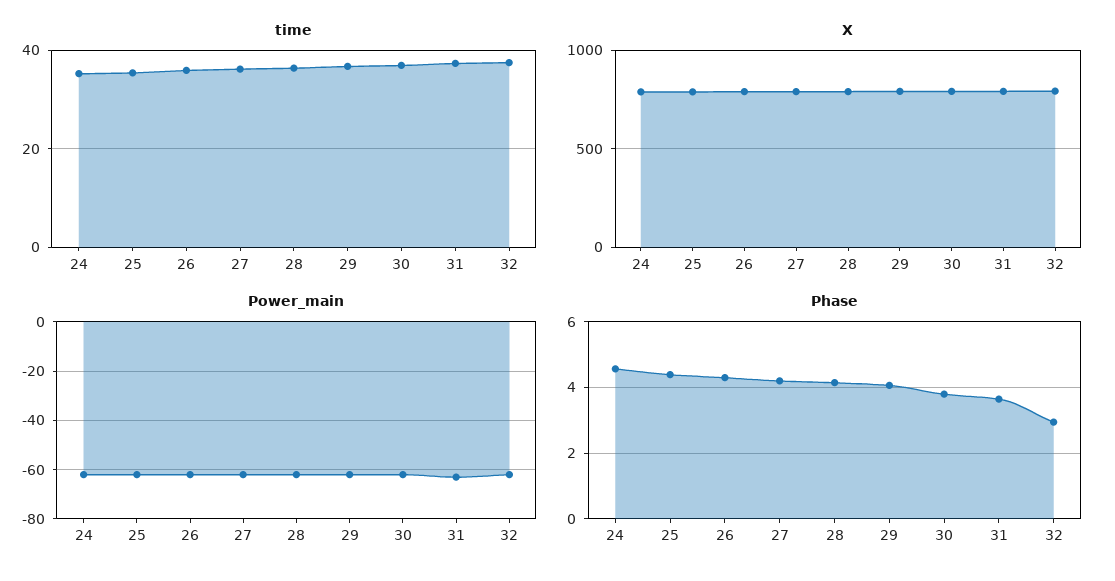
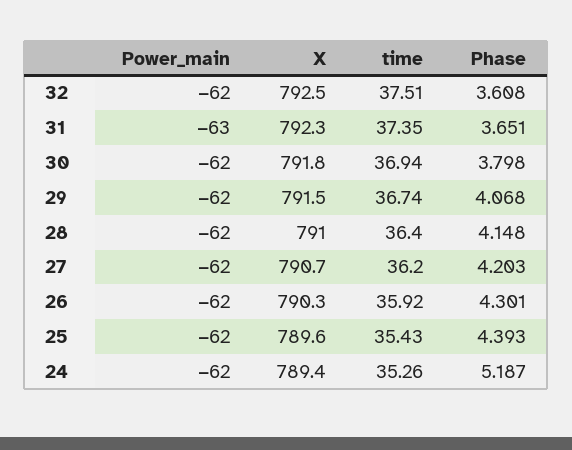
  {
    "time": {
      "24": 35.26,
      "25": 35.43,
      "26": 35.92,
      "27": 36.2,
      "28": 36.4,
      "29": 36.74,
      "30": 36.94,
      "31": 37.35,
      "32": 37.51
    },
    "X": {
      "24": 789.4,
      "25": 789.6,
      "26": 790.3,
      "27": 790.7,
      "28": 791,
      "29": 791.5,
      "30": 791.8,
      "31": 792.3,
      "32": 792.5
    },
    "Power_main": {
      "24": -62,
      "25": -62,
      "26": -62,
      "27": -62,
      "28": -62,
      "29": -62,
      "30": -62,
      "31": -63,
      "32": -62
    },
    "Phase": {
-     "24": 4.6,
+     "24": 5.187,
      "25": 4.393,
      "26": 4.301,
      "27": 4.203,
      "28": 4.148,
      "29": 4.068,
      "30": 3.798,
      "31": 3.651,
-     "32": 3
+     "32": 3.608
    }
  }

